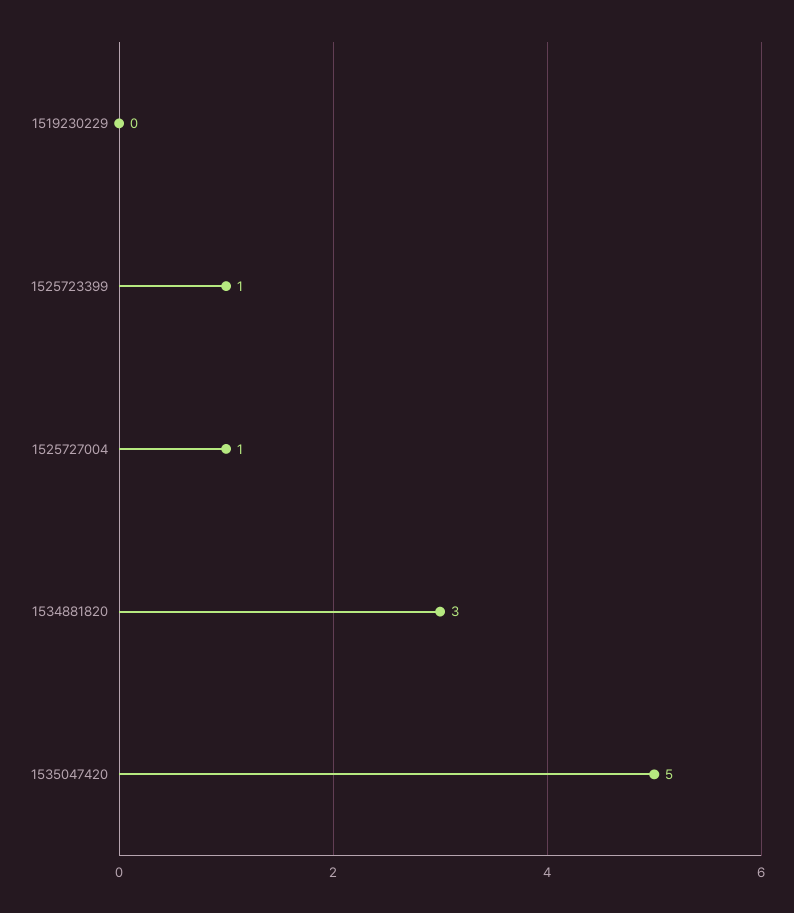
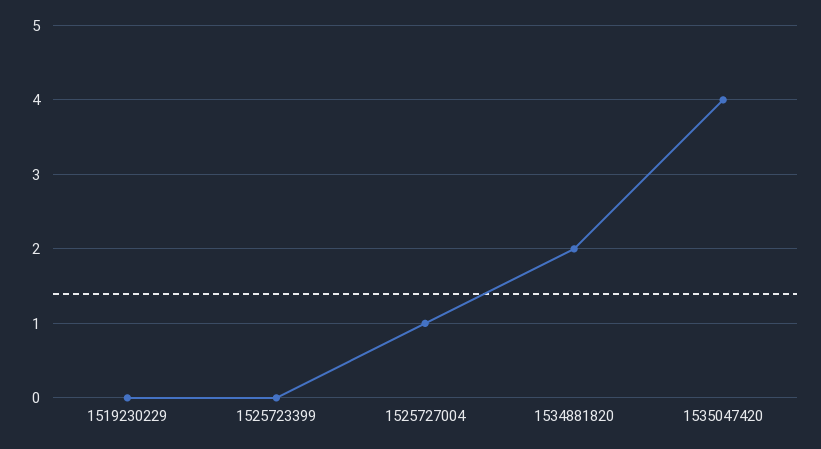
  {
    "1519230229": 0,
-   "1525723399": 1,
+   "1525723399": 0,
    "1525727004": 1,
-   "1534881820": 3,
+   "1534881820": 2,
-   "1535047420": 5
+   "1535047420": 4
  }

